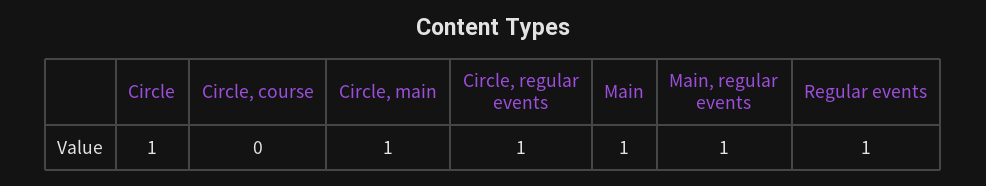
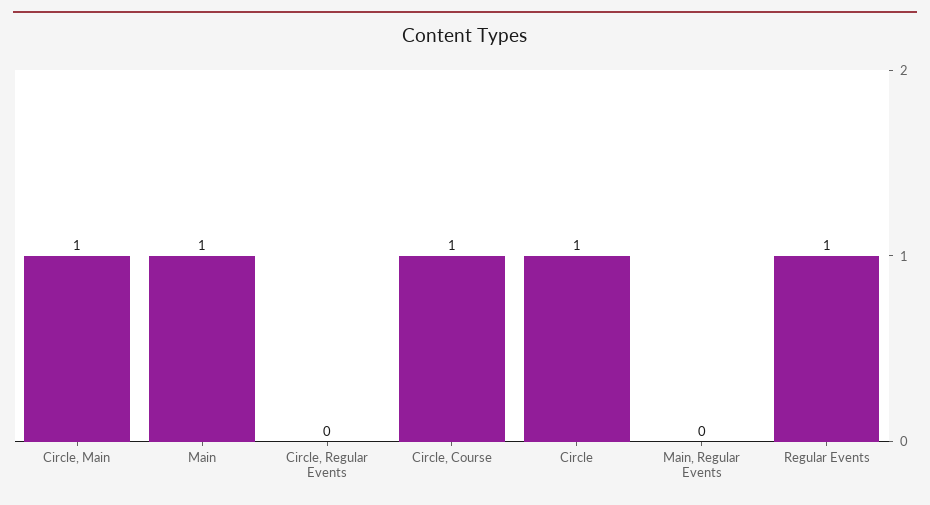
  {
    "Circle": 1,
-   "Circle, course": 0,
+   "Circle, course": 1,
    "Circle, main": 1,
-   "Circle, regular events": 1,
+   "Circle, regular events": 0,
    "Main": 1,
-   "Main, regular events": 1,
+   "Main, regular events": 0,
    "Regular events": 1
  }

